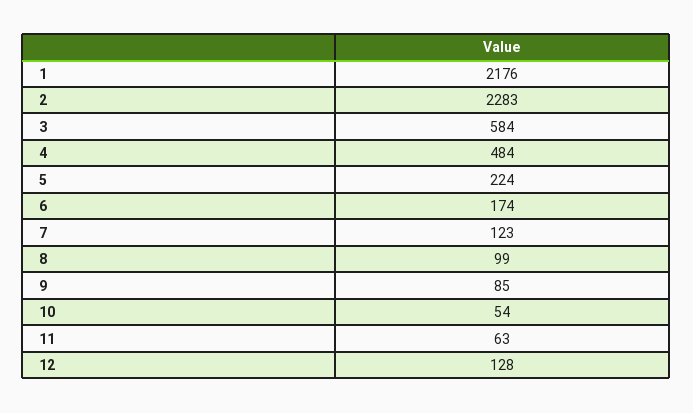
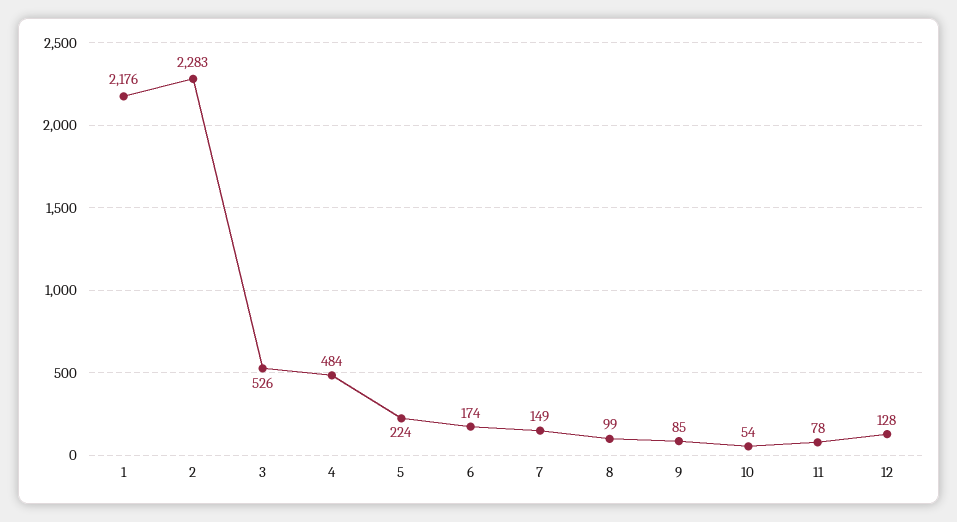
  {
    "1": 2176,
    "2": 2283,
-   "3": 584,
+   "3": 526,
    "4": 484,
    "5": 224,
    "6": 174,
-   "7": 123,
+   "7": 149,
    "8": 99,
    "9": 85,
    "10": 54,
-   "11": 63,
+   "11": 78,
    "12": 128
  }

